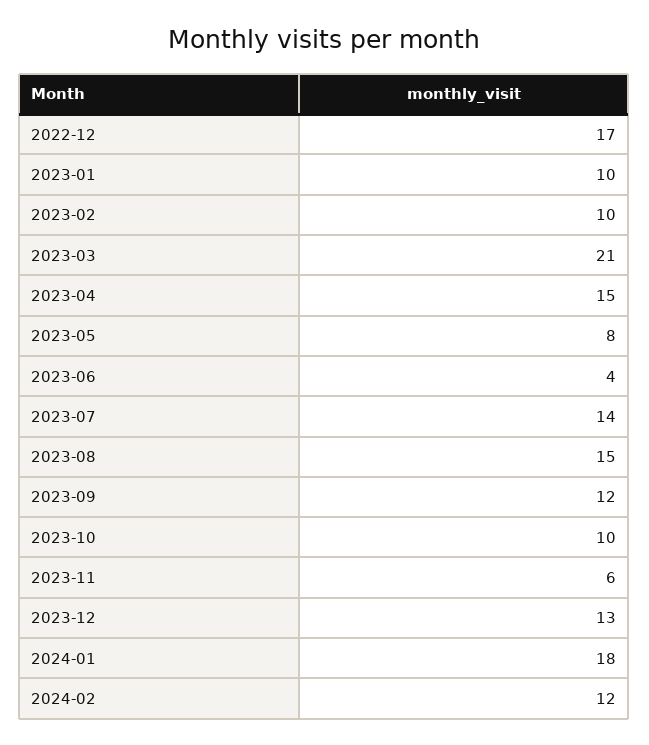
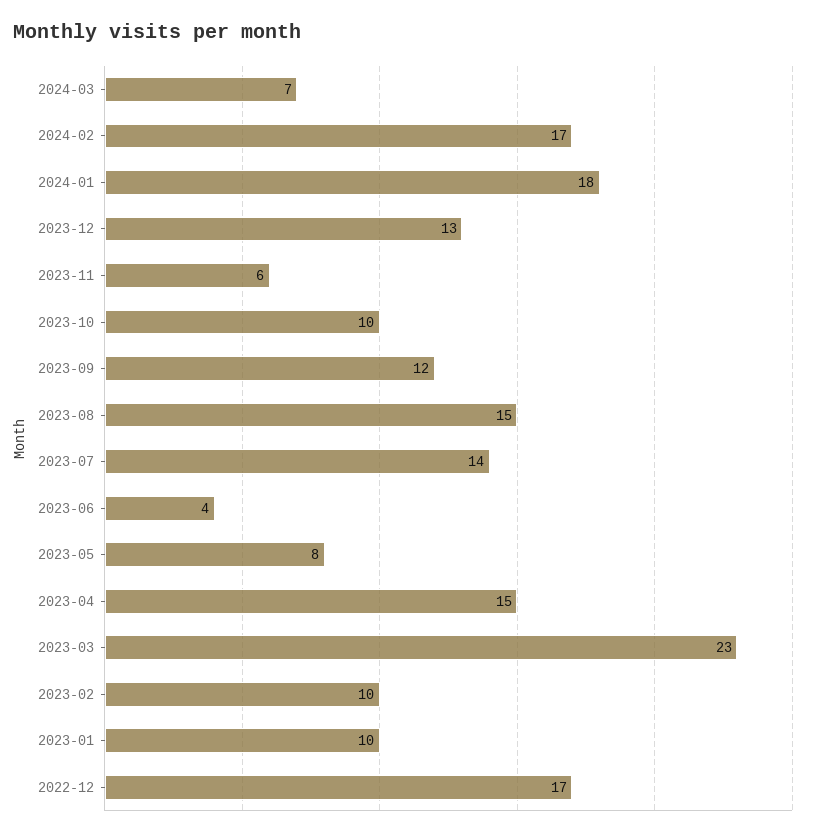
  {
    "2022-12": 17,
    "2023-01": 10,
    "2023-02": 10,
-   "2023-03": 21,
+   "2023-03": 23,
    "2023-04": 15,
    "2023-05": 8,
    "2023-06": 4,
    "2023-07": 14,
    "2023-08": 15,
    "2023-09": 12,
    "2023-10": 10,
    "2023-11": 6,
    "2023-12": 13,
    "2024-01": 18,
-   "2024-02": 12
+   "2024-02": 17,
+   "2024-03": 7
  }

